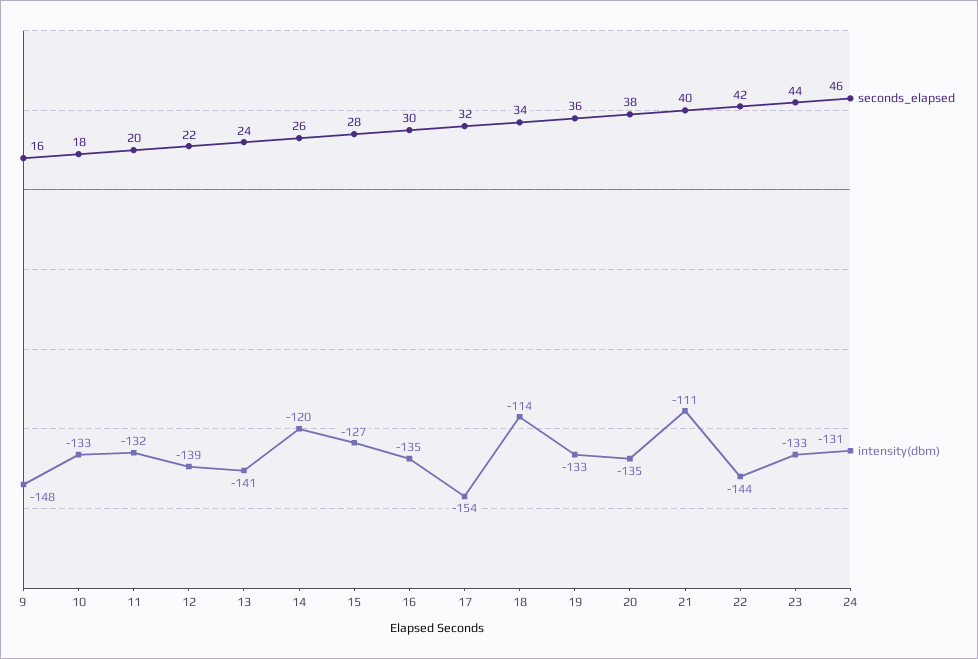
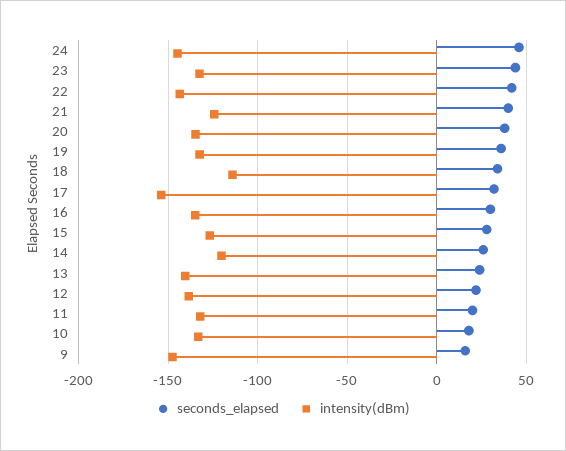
  {
    "seconds_elapsed": {
      "9": 16,
      "10": 18,
      "11": 20,
      "12": 22,
      "13": 24,
      "14": 26,
      "15": 28,
      "16": 30,
      "17": 32,
      "18": 34,
      "19": 36,
      "20": 38,
      "21": 40,
      "22": 42,
      "23": 44,
      "24": 46
    },
    "intensity(dbm)": {
      "9": -148,
      "10": -133,
      "11": -132,
      "12": -139,
      "13": -141,
      "14": -120,
      "15": -127,
      "16": -135,
      "17": -154,
      "18": -114,
      "19": -133,
      "20": -135,
-     "21": -111,
+     "21": -125,
      "22": -144,
      "23": -133,
-     "24": -131
+     "24": -145
    }
  }

